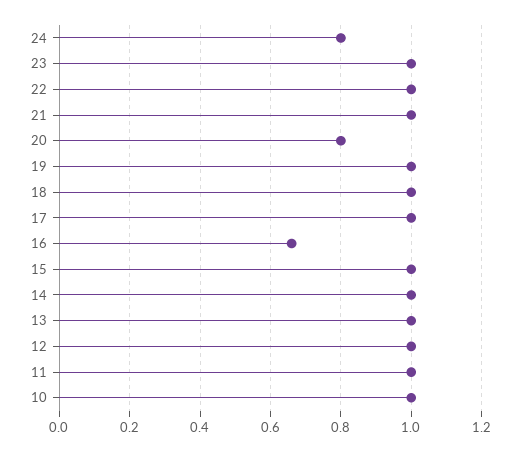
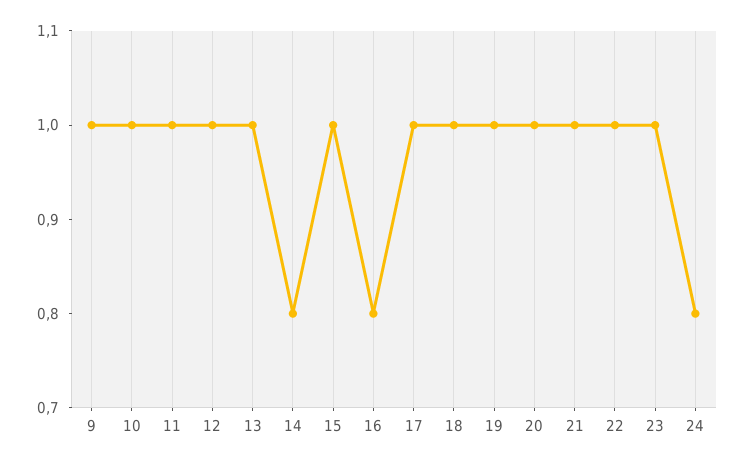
  {
    "24": 0.8,
    "23": 1,
    "22": 1,
    "21": 1,
-   "20": 0.8,
+   "20": 1,
    "19": 1,
    "18": 1,
    "17": 1,
-   "16": 0.65,
+   "16": 0.8,
    "15": 1,
-   "14": 1,
+   "14": 0.8,
    "13": 1,
    "12": 1,
    "11": 1,
-   "10": 1
+   "10": 1,
+   "9": 1
  }

